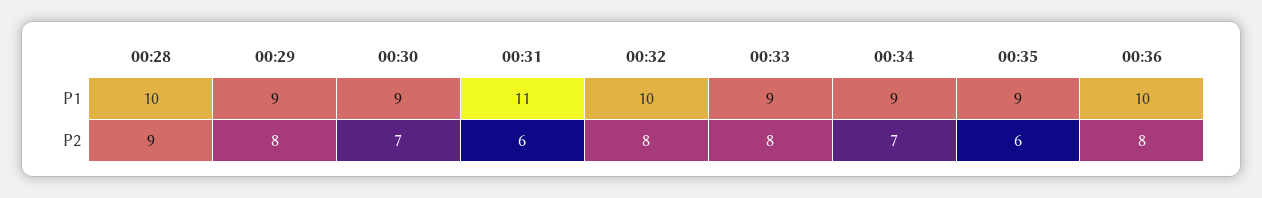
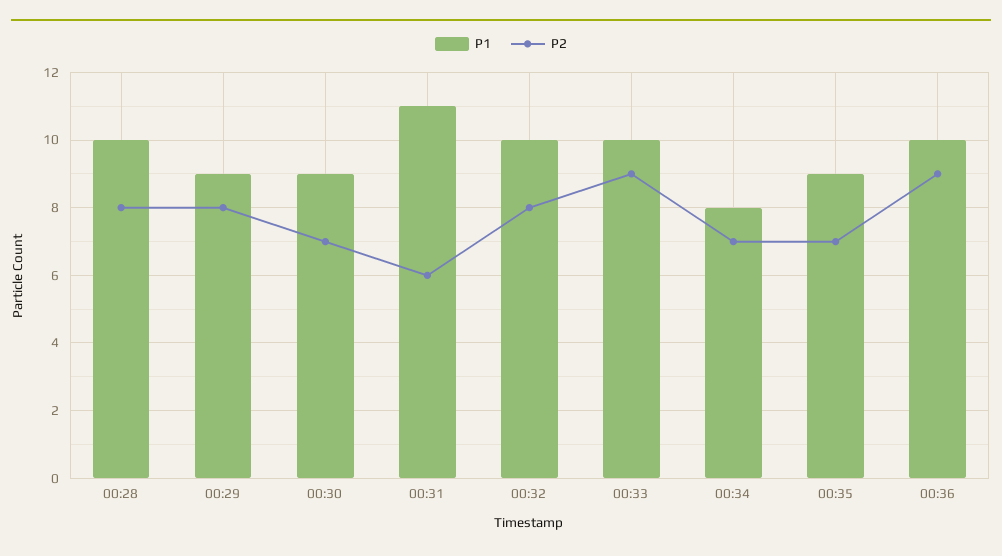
  {
    "P1": {
      "00:28": 10,
      "00:29": 9,
      "00:30": 9,
      "00:31": 11,
      "00:32": 10,
-     "00:33": 9,
+     "00:33": 10,
-     "00:34": 9,
+     "00:34": 8,
      "00:35": 9,
      "00:36": 10
    },
    "P2": {
-     "00:28": 9,
+     "00:28": 8,
      "00:29": 8,
      "00:30": 7,
      "00:31": 6,
      "00:32": 8,
-     "00:33": 8,
+     "00:33": 9,
      "00:34": 7,
-     "00:35": 6,
+     "00:35": 7,
-     "00:36": 8
+     "00:36": 9
    }
  }

